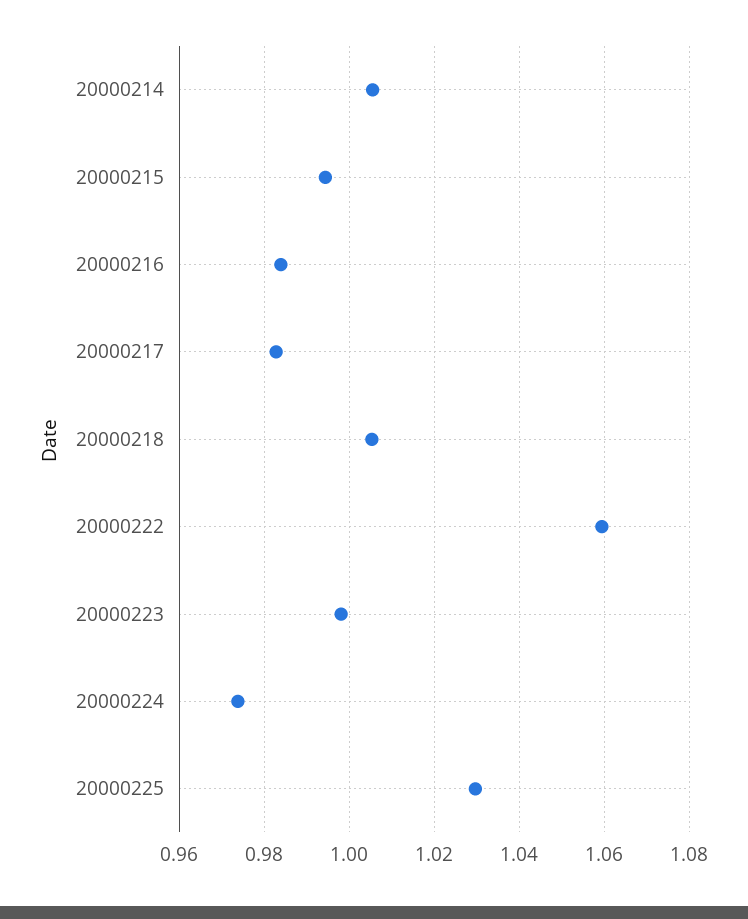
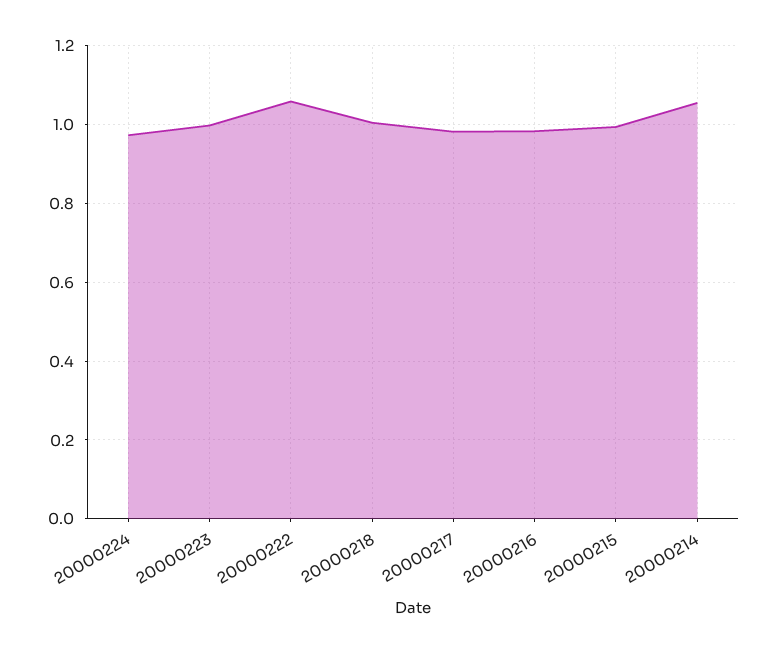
  {
-   "20000214": 1.006,
+   "20000214": 1.06,
    "20000215": 0.994,
    "20000216": 0.984,
    "20000217": 0.982,
    "20000218": 1.006,
    "20000222": 1.06,
    "20000223": 0.998,
-   "20000224": 0.974,
+   "20000224": 0.974
-   "20000225": 1.03
  }

